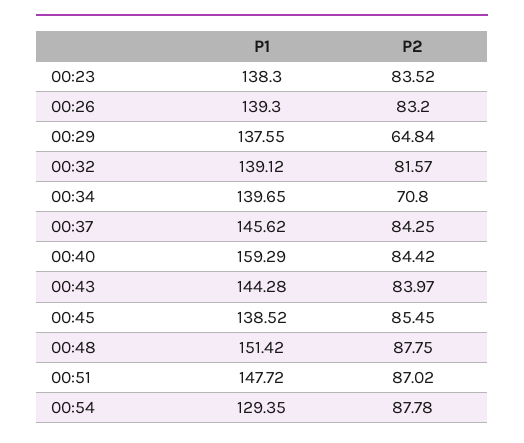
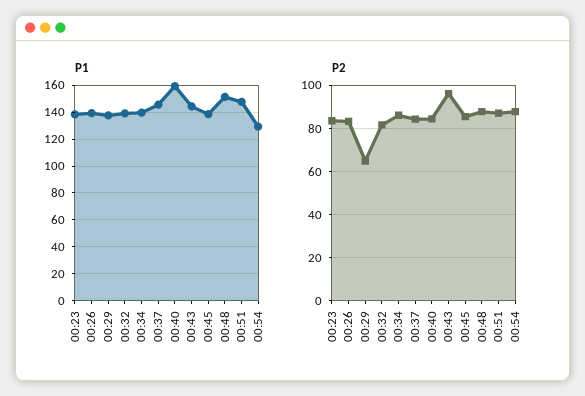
  {
    "P1": {
      "00:23": 138.3,
      "00:26": 139.3,
      "00:29": 137.55,
      "00:32": 139.12,
      "00:34": 139.65,
      "00:37": 145.62,
      "00:40": 159.29,
      "00:43": 144.28,
      "00:45": 138.52,
      "00:48": 151.42,
      "00:51": 147.72,
      "00:54": 129.35
    },
    "P2": {
      "00:23": 83.52,
      "00:26": 83.2,
      "00:29": 64.84,
      "00:32": 81.57,
-     "00:34": 70.8,
+     "00:34": 85,
      "00:37": 84.25,
      "00:40": 84.42,
-     "00:43": 83.97,
+     "00:43": 95,
      "00:45": 85.45,
      "00:48": 87.75,
      "00:51": 87.02,
      "00:54": 87.78
    }
  }

